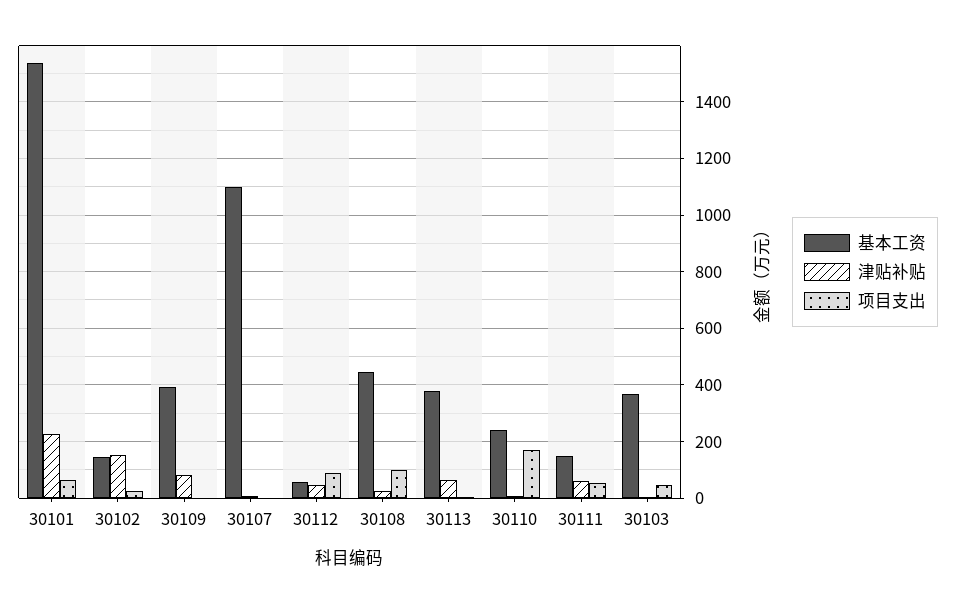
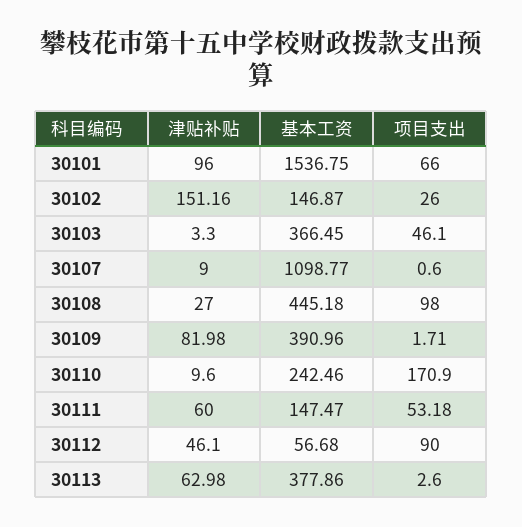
  {
    "基本工资": {
      "30101": 1536.75,
      "30102": 146.87,
      "30109": 390.96,
      "30107": 1098.77,
      "30112": 56.68,
      "30108": 445.18,
      "30113": 377.86,
      "30110": 242.46,
      "30111": 147.47,
      "30103": 366.45
    },
    "津贴补贴": {
-     "30101": 225,
+     "30101": 96,
      "30102": 151.16,
      "30109": 81.98,
      "30107": 9,
      "30112": 46.1,
      "30108": 27,
      "30113": 62.98,
      "30110": 9.6,
      "30111": 60,
      "30103": 3.3
    },
    "项目支出": {
      "30101": 66,
      "30102": 26,
      "30109": 1.71,
      "30107": 0.6,
      "30112": 90,
      "30108": 98,
      "30113": 2.6,
      "30110": 170.9,
      "30111": 53.18,
      "30103": 46.1
    }
  }

